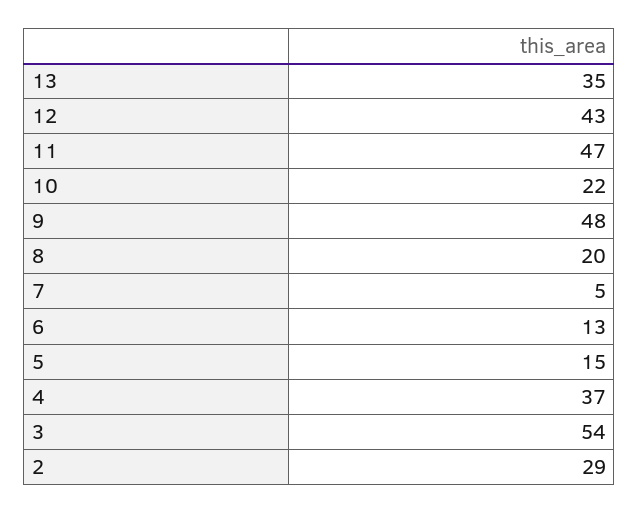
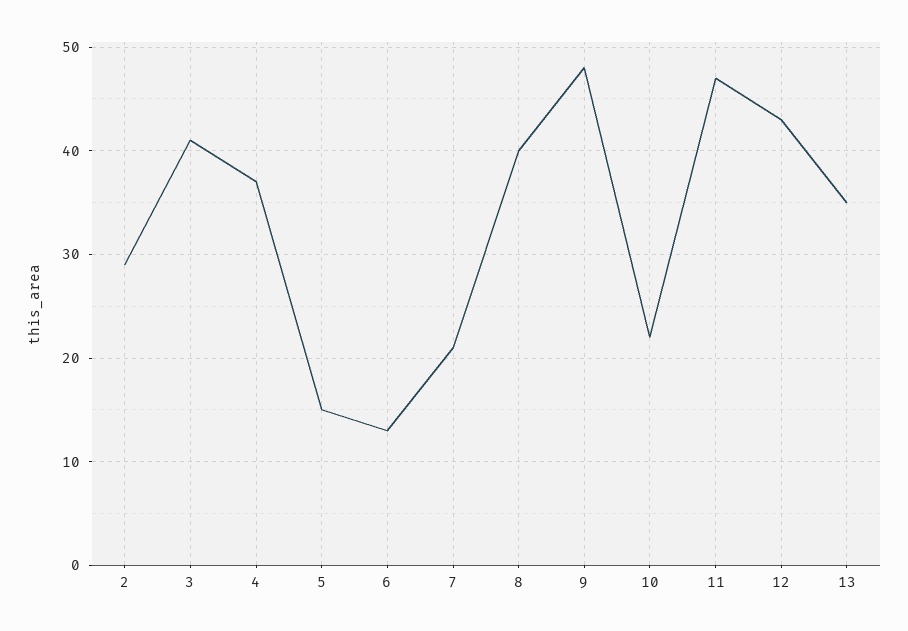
  {
    "13": 35,
    "12": 43,
    "11": 47,
    "10": 22,
    "9": 48,
-   "8": 20,
+   "8": 40,
-   "7": 5,
+   "7": 21,
    "6": 13,
    "5": 15,
    "4": 37,
-   "3": 54,
+   "3": 41,
    "2": 29
  }

